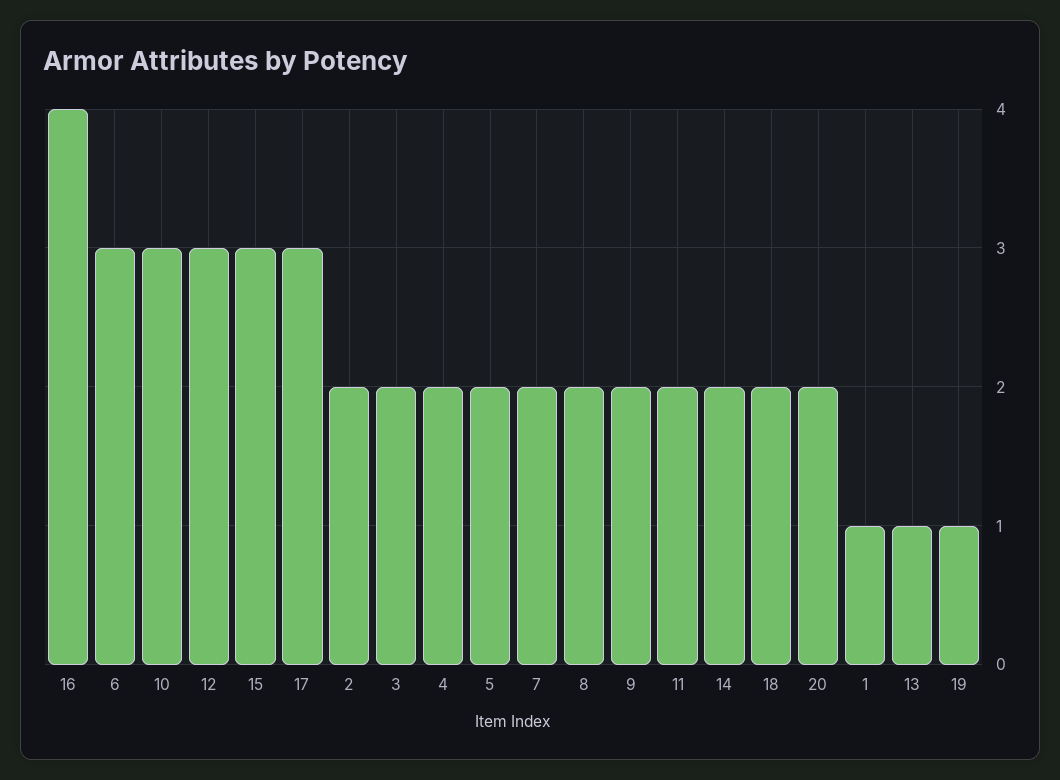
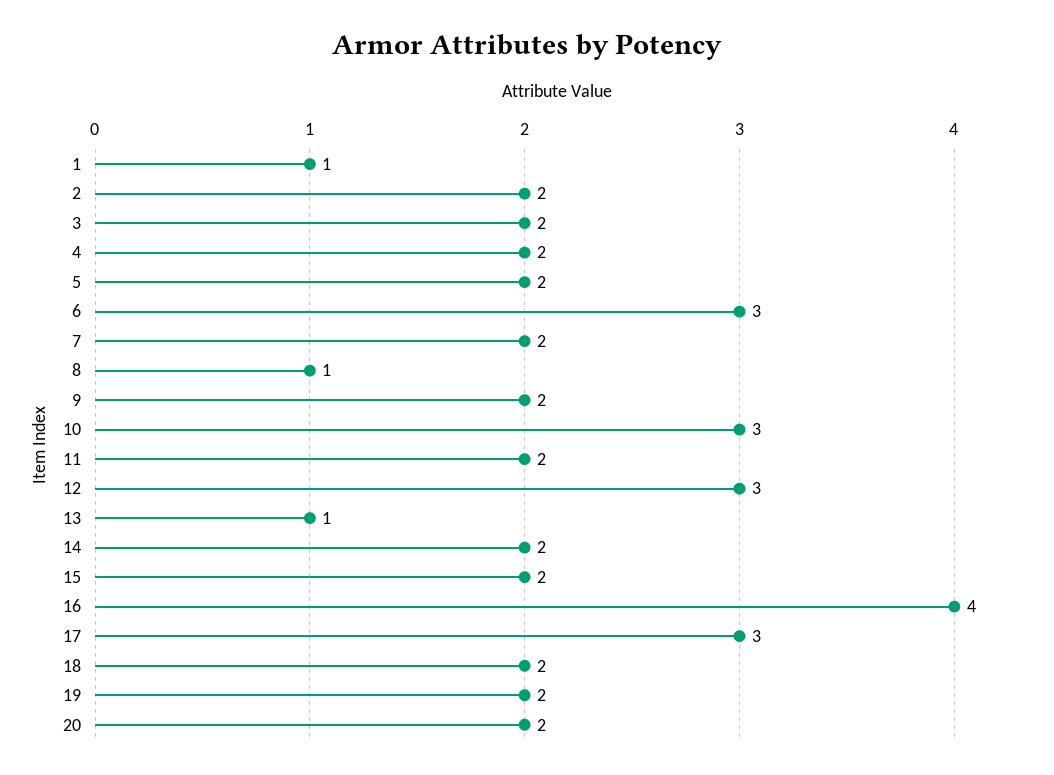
  {
    "16": 4,
    "6": 3,
    "10": 3,
    "12": 3,
-   "15": 3,
+   "15": 2,
    "17": 3,
    "2": 2,
    "3": 2,
    "4": 2,
    "5": 2,
    "7": 2,
-   "8": 2,
+   "8": 1,
    "9": 2,
    "11": 2,
    "14": 2,
    "18": 2,
    "20": 2,
    "1": 1,
    "13": 1,
-   "19": 1
+   "19": 2
  }

